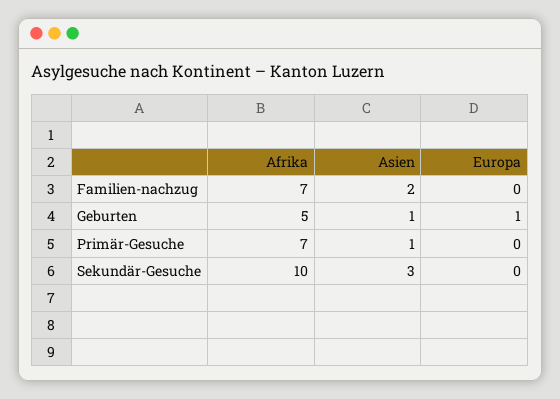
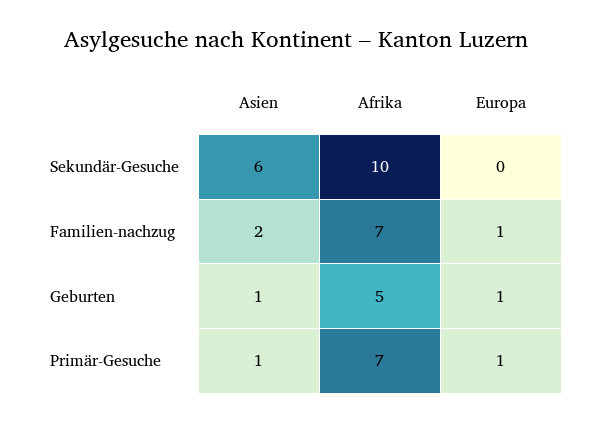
  {
    "Afrika": {
      "Familien-nachzug": 7,
      "Geburten": 5,
      "Primär-Gesuche": 7,
      "Sekundär-Gesuche": 10
    },
    "Asien": {
      "Familien-nachzug": 2,
      "Geburten": 1,
      "Primär-Gesuche": 1,
-     "Sekundär-Gesuche": 3
+     "Sekundär-Gesuche": 6
    },
    "Europa": {
-     "Familien-nachzug": 0,
+     "Familien-nachzug": 1,
      "Geburten": 1,
-     "Primär-Gesuche": 0,
+     "Primär-Gesuche": 1,
      "Sekundär-Gesuche": 0
    }
  }

